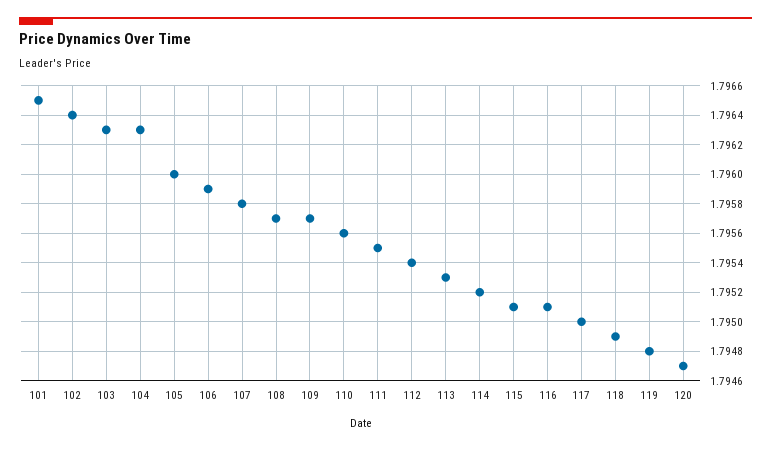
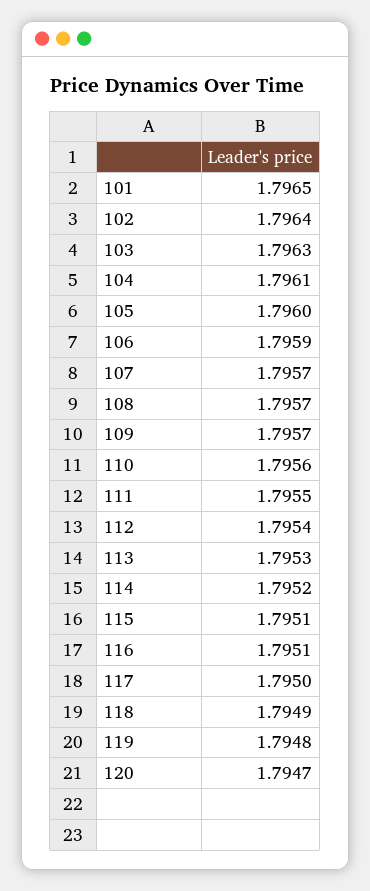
  {
    "101": 1.7965,
    "102": 1.7964,
    "103": 1.7963,
-   "104": 1.7963,
+   "104": 1.7961,
    "105": 1.796,
    "106": 1.7959,
-   "107": 1.7958,
+   "107": 1.7957,
    "108": 1.7957,
    "109": 1.7957,
    "110": 1.7956,
    "111": 1.7955,
    "112": 1.7954,
    "113": 1.7953,
    "114": 1.7952,
    "115": 1.7951,
    "116": 1.7951,
    "117": 1.795,
    "118": 1.7949,
    "119": 1.7948,
    "120": 1.7947
  }

